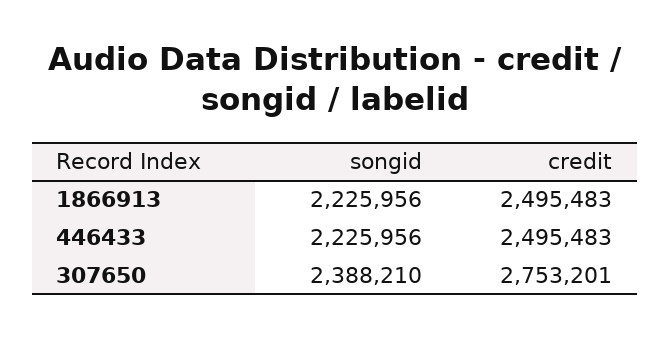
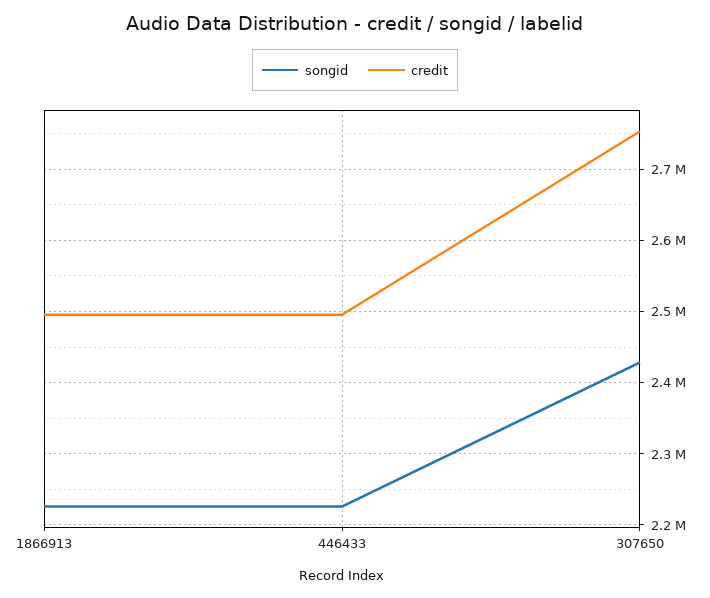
  {
    "songid": {
      "1866913": 2225956,
      "446433": 2225956,
-     "307650": 2388210
+     "307650": 2430000
    },
    "credit": {
      "1866913": 2495483,
      "446433": 2495483,
      "307650": 2753201
    }
  }

